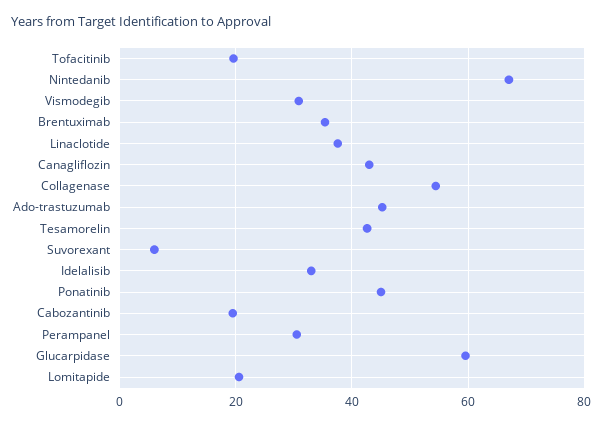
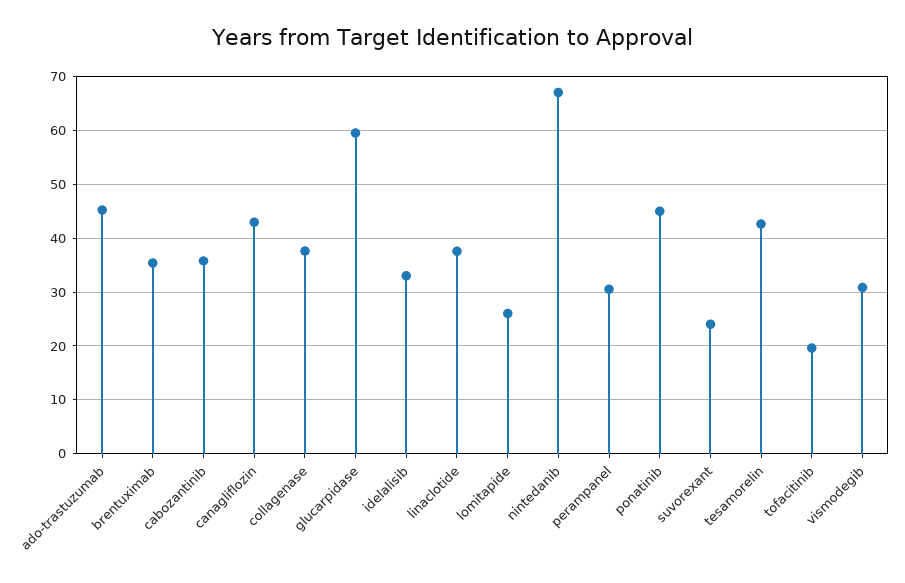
  {
    "Tofacitinib": 20,
    "Nintedanib": 68,
    "Vismodegib": 30,
    "Brentuximab": 36,
    "Linaclotide": 38,
    "Canagliflozin": 42,
-   "Collagenase": 54,
+   "Collagenase": 38,
    "Ado-trastuzumab": 46,
    "Tesamorelin": 42,
-   "Suvorexant": 6,
+   "Suvorexant": 24,
    "Idelalisib": 34,
    "Ponatinib": 44,
-   "Cabozantinib": 20,
+   "Cabozantinib": 36,
    "Perampanel": 30,
    "Glucarpidase": 60,
-   "Lomitapide": 20
+   "Lomitapide": 26
  }

